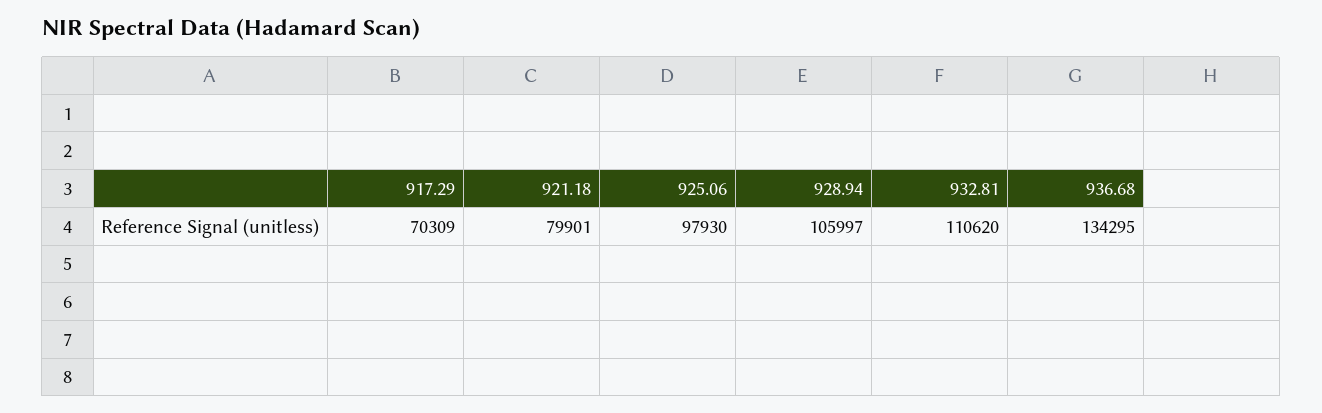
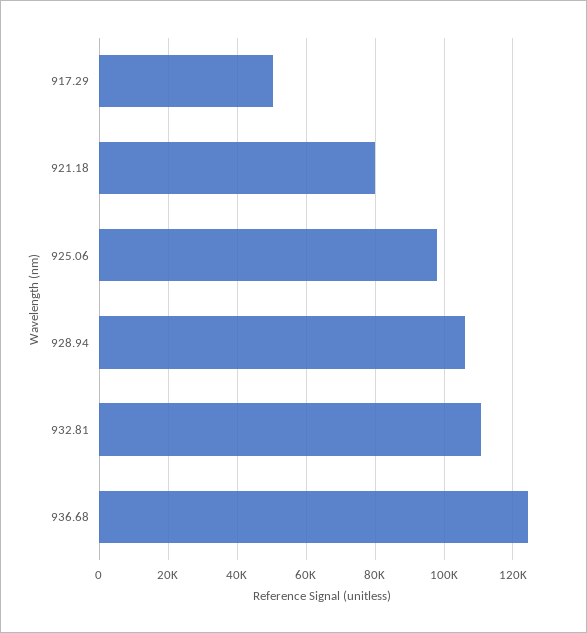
  {
-   "917.29": 70309,
+   "917.29": 50000,
    "921.18": 79901,
    "925.06": 97930,
    "928.94": 105997,
    "932.81": 110620,
-   "936.68": 134295
+   "936.68": 124000
  }

